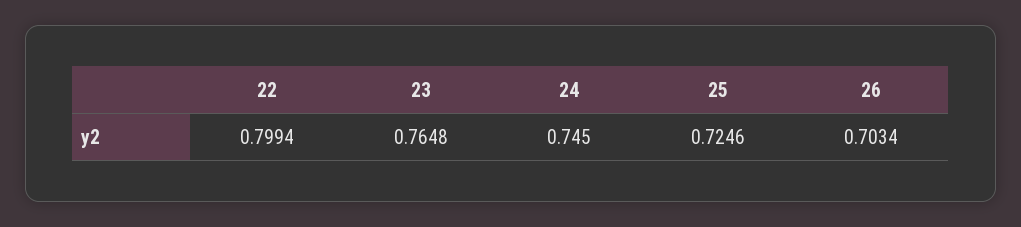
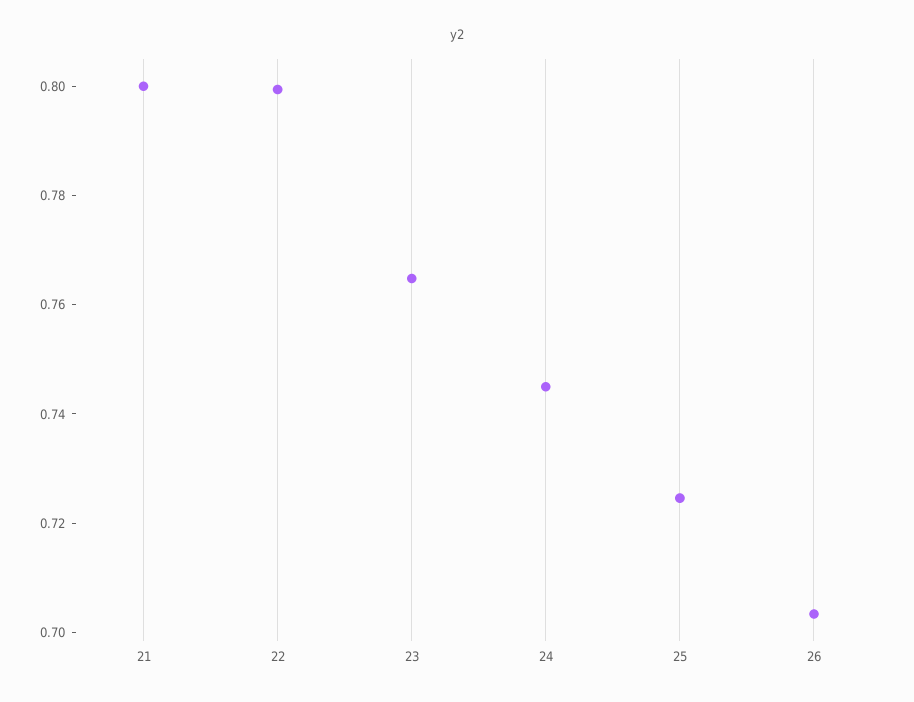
  {
    "22": 0.7994,
    "23": 0.7648,
    "24": 0.745,
    "25": 0.7246,
-   "26": 0.7034
+   "26": 0.7034,
+   "21": 0.8
  }

